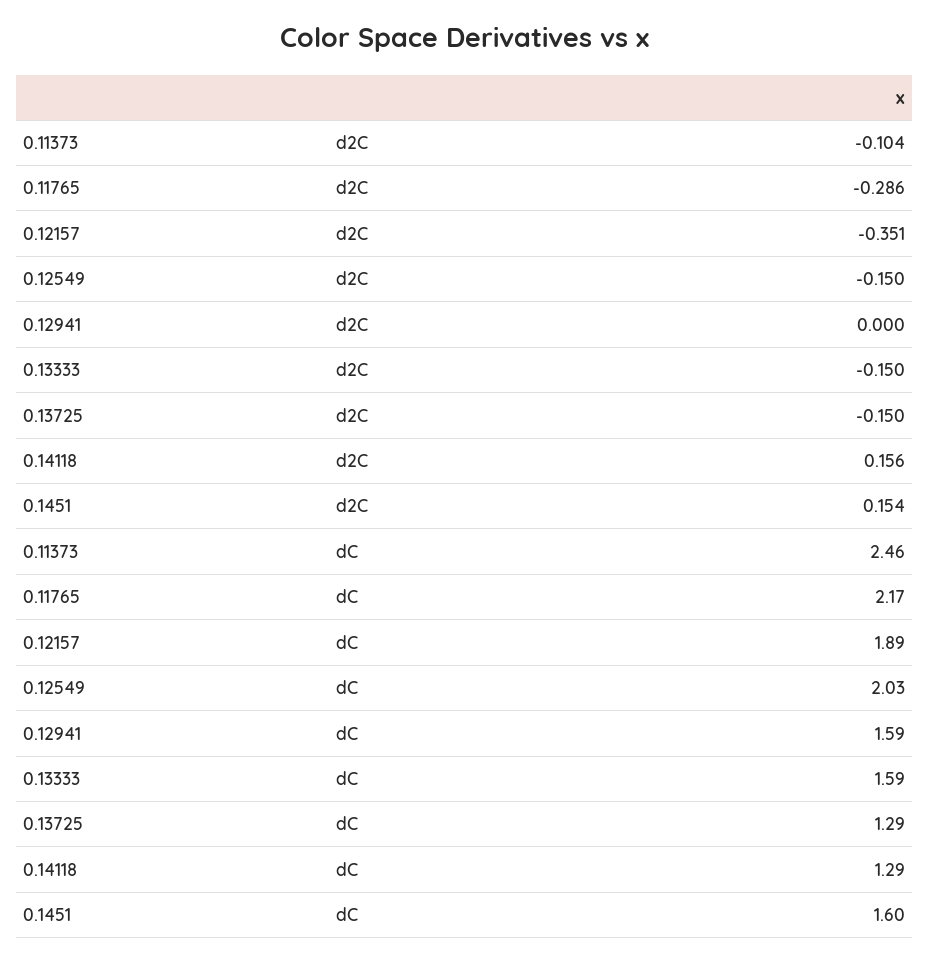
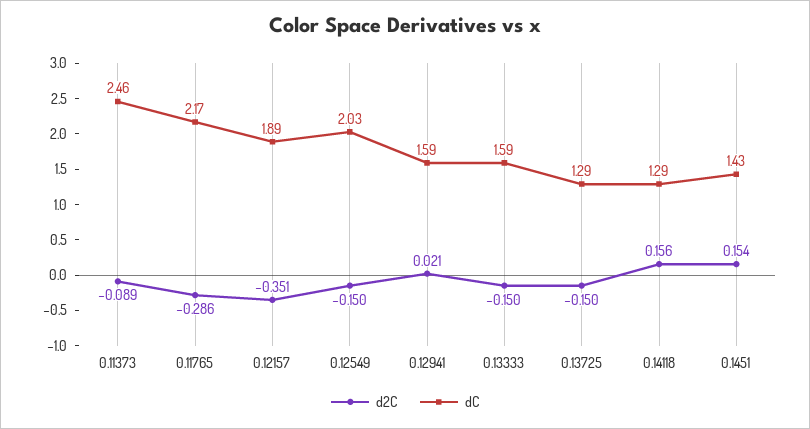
  {
    "d2C": {
-     "0.11373": -0.104,
+     "0.11373": -0.089,
      "0.11765": -0.286,
      "0.12157": -0.351,
      "0.12549": -0.15,
-     "0.12941": 0,
+     "0.12941": 0.021,
      "0.13333": -0.15,
      "0.13725": -0.15,
      "0.14118": 0.156,
      "0.1451": 0.154
    },
    "dC": {
      "0.11373": 2.46,
      "0.11765": 2.17,
      "0.12157": 1.89,
      "0.12549": 2.03,
      "0.12941": 1.59,
      "0.13333": 1.59,
      "0.13725": 1.29,
      "0.14118": 1.29,
-     "0.1451": 1.6
+     "0.1451": 1.43
    }
  }

